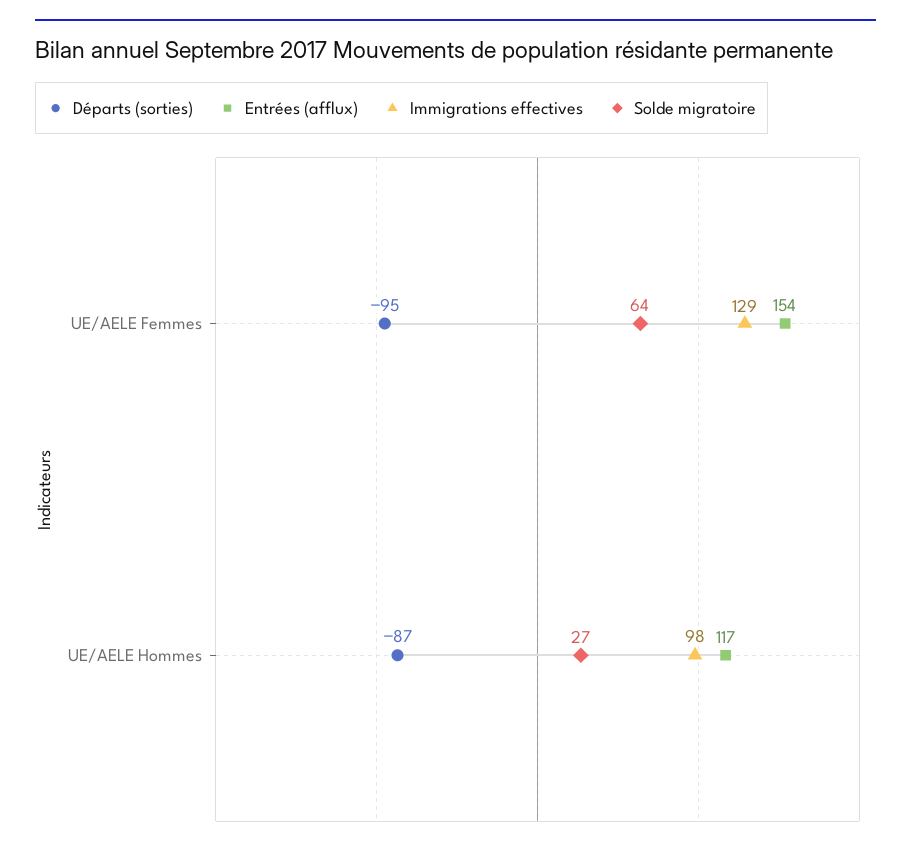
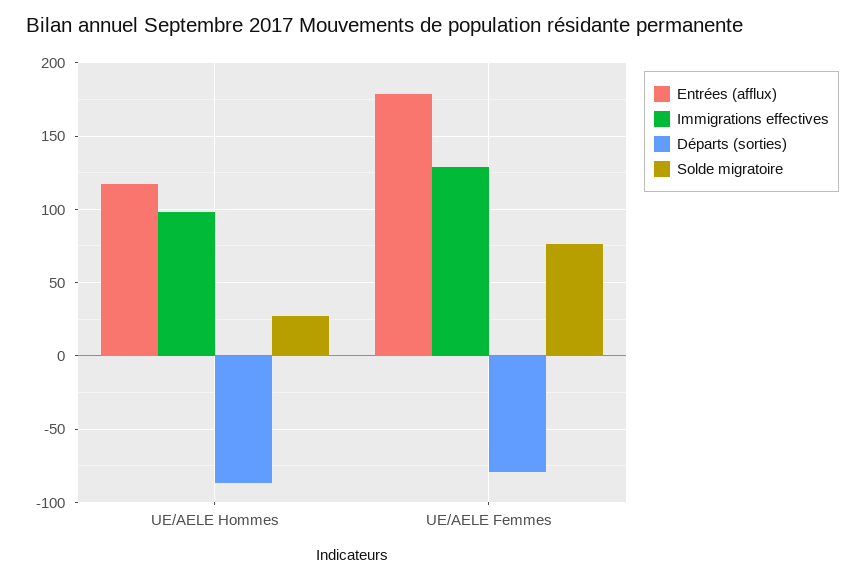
  {
    "Départs (sorties)": {
-     "UE/AELE Femmes": -95,
+     "UE/AELE Femmes": -80,
      "UE/AELE Hommes": -87
    },
    "Entrées (afflux)": {
-     "UE/AELE Femmes": 154,
+     "UE/AELE Femmes": 180,
      "UE/AELE Hommes": 117
    },
    "Immigrations effectives": {
      "UE/AELE Femmes": 129,
      "UE/AELE Hommes": 98
    },
    "Solde migratoire": {
-     "UE/AELE Femmes": 64,
+     "UE/AELE Femmes": 75,
      "UE/AELE Hommes": 27
    }
  }

